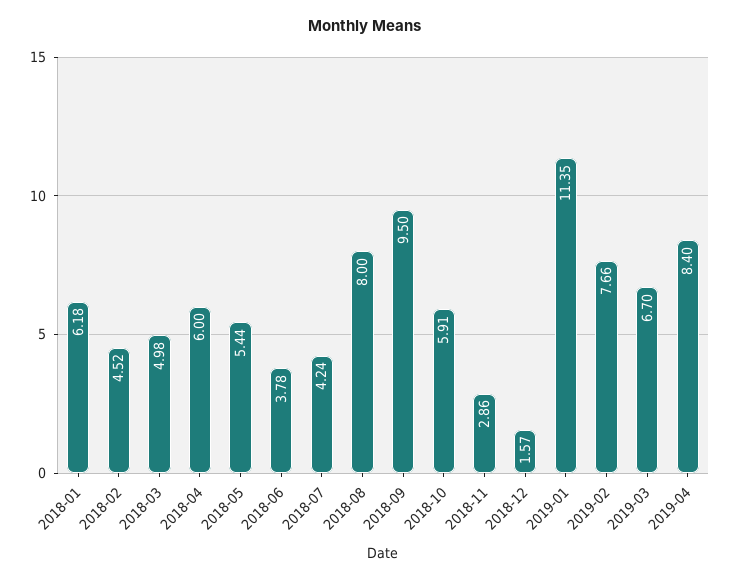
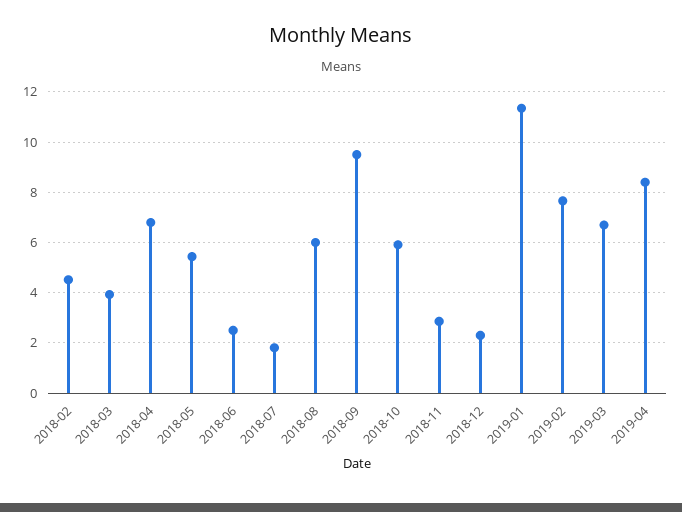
  {
-   "2018-01": 6.18,
    "2018-02": 4.52,
-   "2018-03": 4.98,
+   "2018-03": 4,
-   "2018-04": 6,
+   "2018-04": 6.75,
    "2018-05": 5.44,
-   "2018-06": 3.78,
+   "2018-06": 2.5,
-   "2018-07": 4.24,
+   "2018-07": 1.75,
-   "2018-08": 8,
+   "2018-08": 6,
    "2018-09": 9.5,
    "2018-10": 5.91,
    "2018-11": 2.86,
-   "2018-12": 1.57,
+   "2018-12": 2.25,
    "2019-01": 11.35,
    "2019-02": 7.66,
    "2019-03": 6.7,
    "2019-04": 8.4
  }

